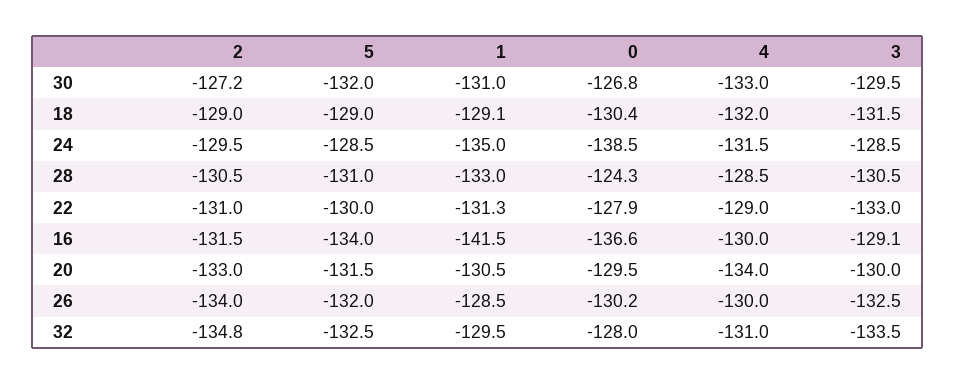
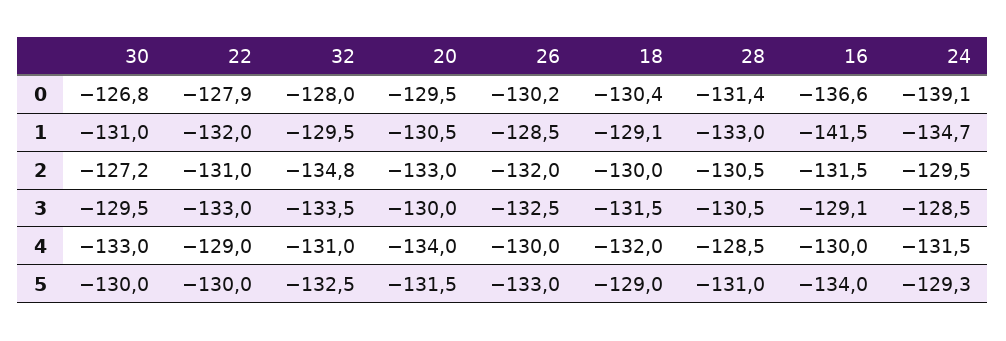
  {
    "2": {
      "30": -127.2,
-     "18": -129,
+     "18": -130,
      "24": -129.5,
      "28": -130.5,
      "22": -131,
      "16": -131.5,
      "20": -133,
-     "26": -134,
+     "26": -132,
      "32": -134.8
    },
    "5": {
-     "30": -132,
+     "30": -130,
      "18": -129,
-     "24": -128.5,
+     "24": -129.3,
      "28": -131,
      "22": -130,
      "16": -134,
      "20": -131.5,
-     "26": -132,
+     "26": -133,
      "32": -132.5
    },
    "1": {
      "30": -131,
      "18": -129.1,
-     "24": -135,
+     "24": -134.7,
      "28": -133,
-     "22": -131.3,
+     "22": -132,
      "16": -141.5,
      "20": -130.5,
      "26": -128.5,
      "32": -129.5
    },
    "0": {
      "30": -126.8,
      "18": -130.4,
-     "24": -138.5,
+     "24": -139.1,
-     "28": -124.3,
+     "28": -131.4,
      "22": -127.9,
      "16": -136.6,
      "20": -129.5,
      "26": -130.2,
      "32": -128
    },
    "4": {
      "30": -133,
      "18": -132,
      "24": -131.5,
      "28": -128.5,
      "22": -129,
      "16": -130,
      "20": -134,
      "26": -130,
      "32": -131
    },
    "3": {
      "30": -129.5,
      "18": -131.5,
      "24": -128.5,
      "28": -130.5,
      "22": -133,
      "16": -129.1,
      "20": -130,
      "26": -132.5,
      "32": -133.5
    }
  }

